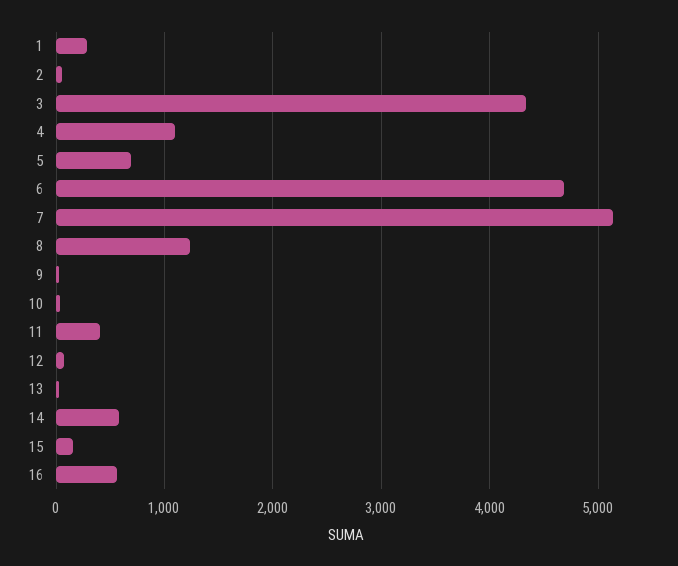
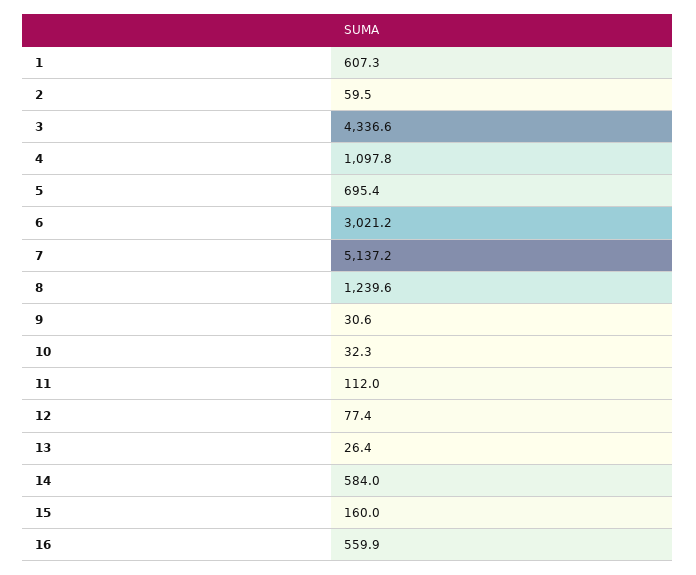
  {
-   "1": 300,
+   "1": 607.3,
    "2": 59.5,
    "3": 4336.6,
    "4": 1097.8,
    "5": 695.4,
-   "6": 4700,
+   "6": 3021.2,
    "7": 5137.2,
    "8": 1239.6,
    "9": 30.6,
    "10": 32.3,
-   "11": 400,
+   "11": 112,
    "12": 77.4,
    "13": 26.4,
    "14": 584,
    "15": 160,
    "16": 559.9
  }

